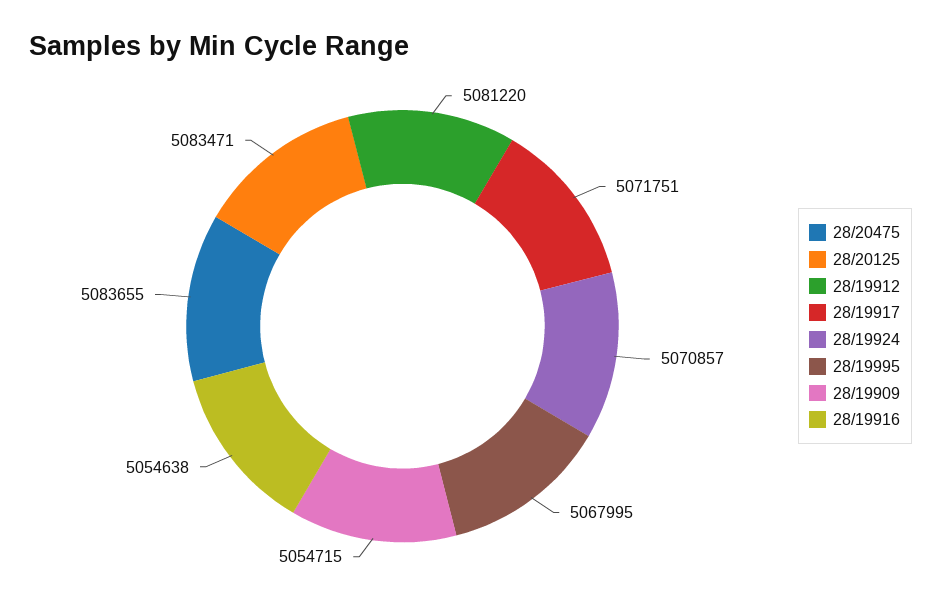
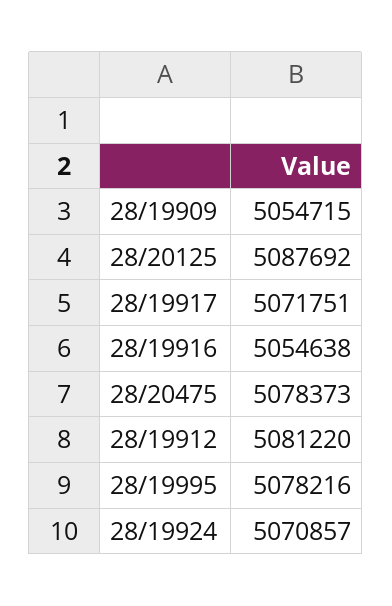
  {
-   "28/20475": 5083655,
+   "28/20475": 5078373,
-   "28/20125": 5083471,
+   "28/20125": 5087692,
    "28/19912": 5081220,
    "28/19917": 5071751,
    "28/19924": 5070857,
-   "28/19995": 5067995,
+   "28/19995": 5078216,
    "28/19909": 5054715,
    "28/19916": 5054638
  }

